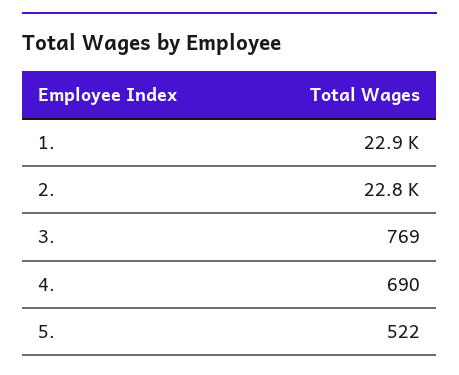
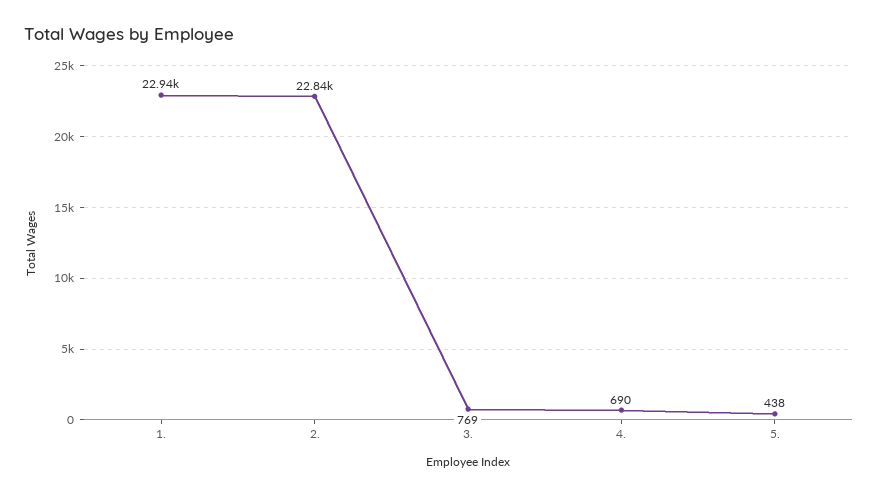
  {
    "1.": 22940,
    "2.": 22840,
    "3.": 769,
    "4.": 690,
-   "5.": 522
+   "5.": 438
  }

